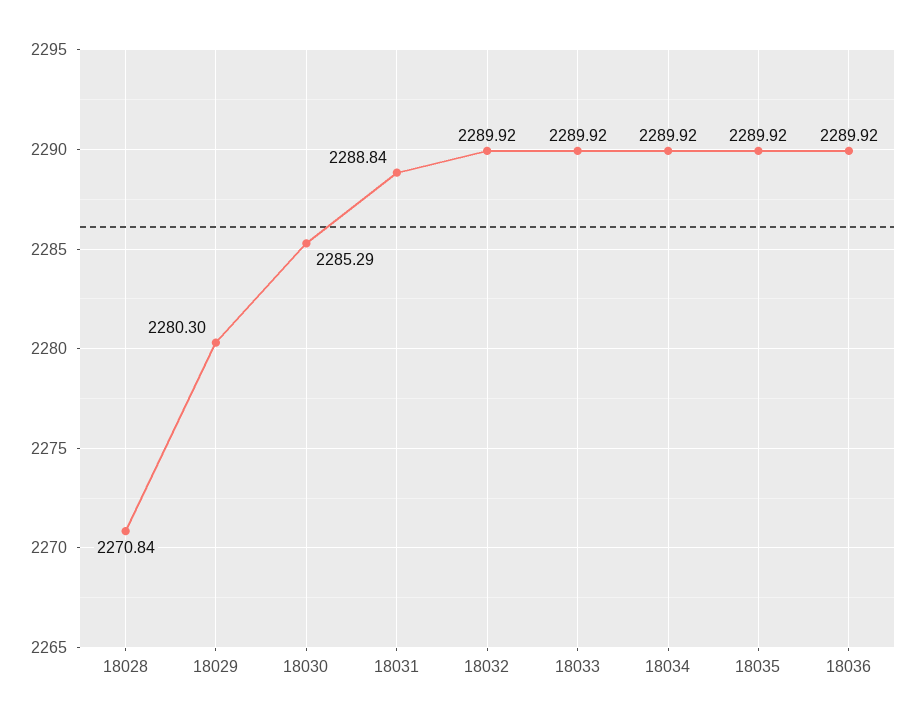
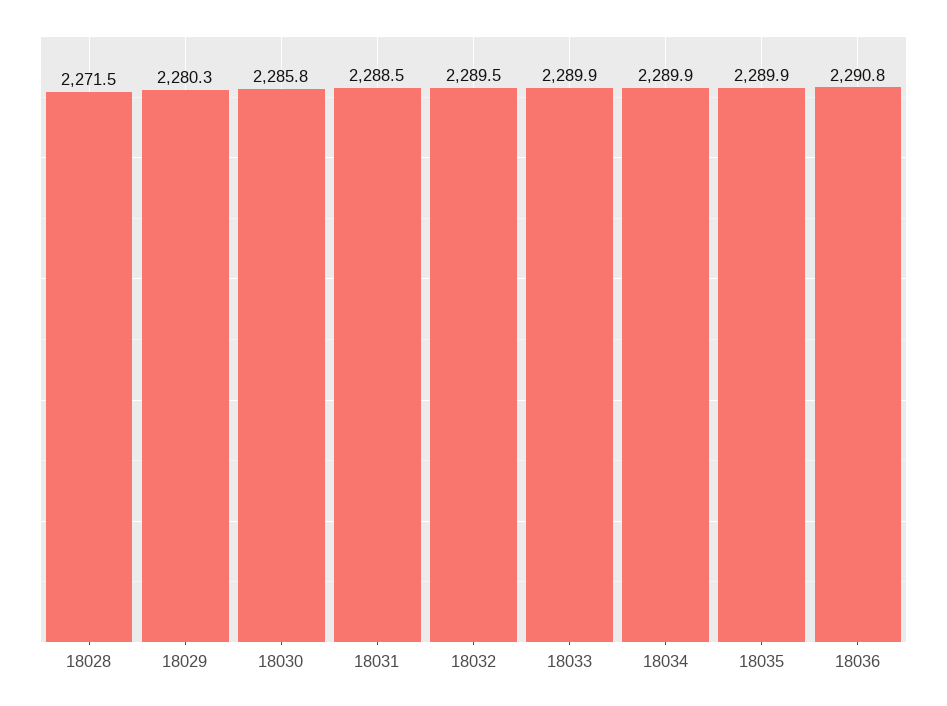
  {
-   "18028": 2270.84,
+   "18028": 2271.5,
    "18029": 2280.3,
-   "18030": 2285.29,
+   "18030": 2285.8,
-   "18031": 2288.84,
+   "18031": 2288.5,
-   "18032": 2289.92,
+   "18032": 2289.5,
    "18033": 2289.92,
    "18034": 2289.92,
    "18035": 2289.92,
-   "18036": 2289.92
+   "18036": 2290.8
  }

